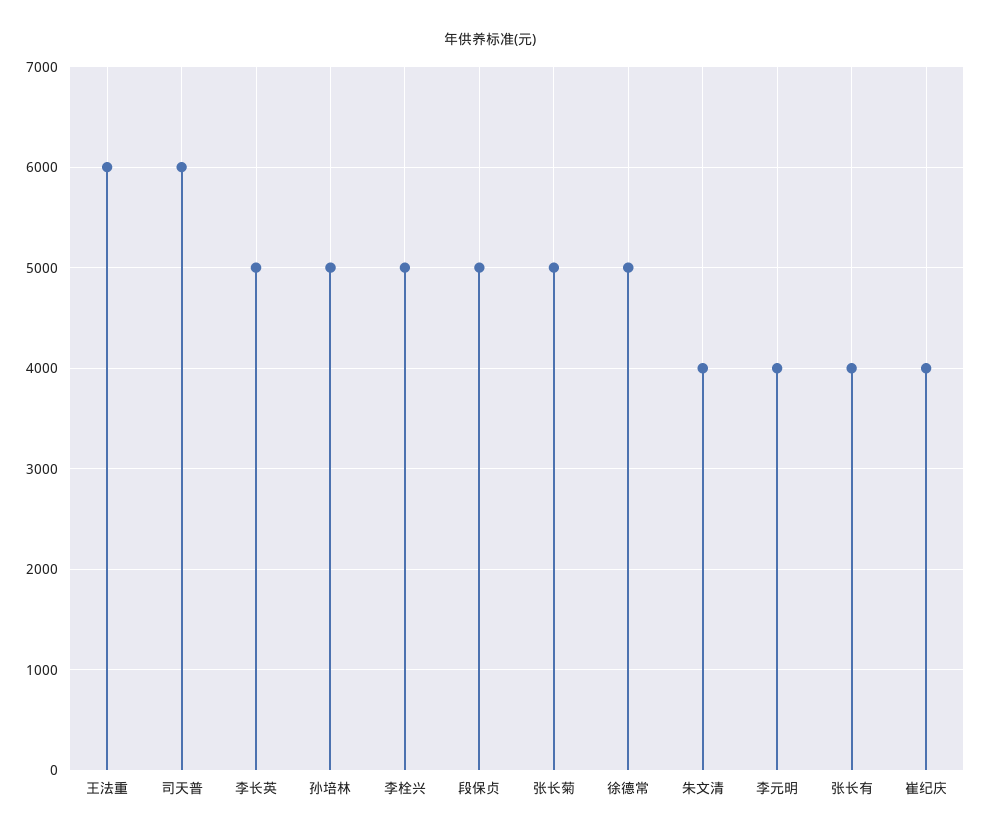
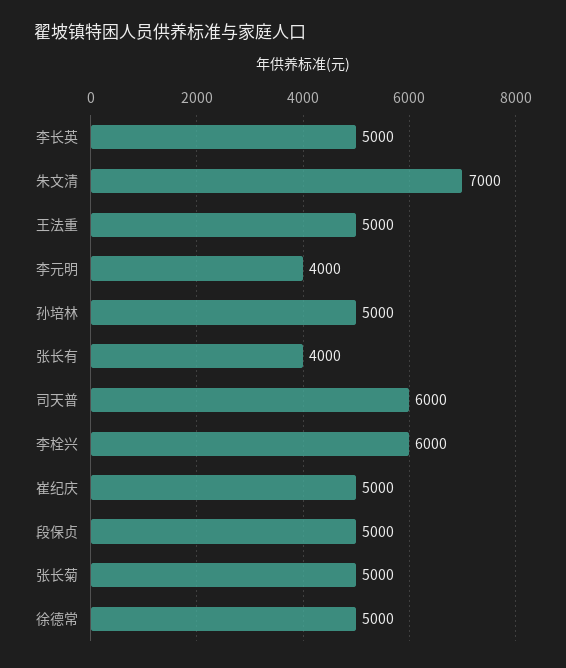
  {
-   "王法重": 6000,
+   "王法重": 5000,
    "司天普": 6000,
    "李长英": 5000,
    "孙培林": 5000,
-   "李栓兴": 5000,
+   "李栓兴": 6000,
    "段保贞": 5000,
    "张长菊": 5000,
    "徐德常": 5000,
-   "朱文清": 4000,
+   "朱文清": 7000,
    "李元明": 4000,
    "张长有": 4000,
-   "崔纪庆": 4000
+   "崔纪庆": 5000
  }

